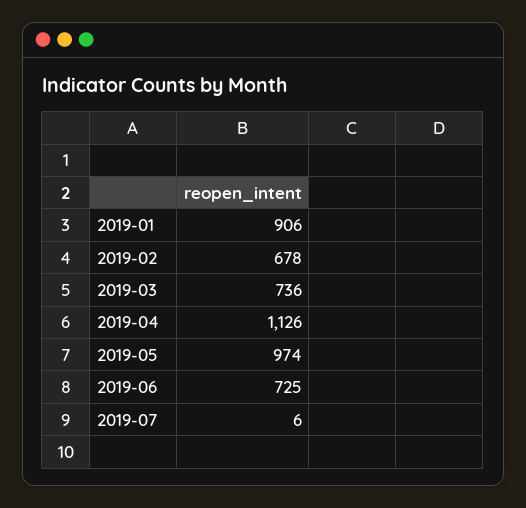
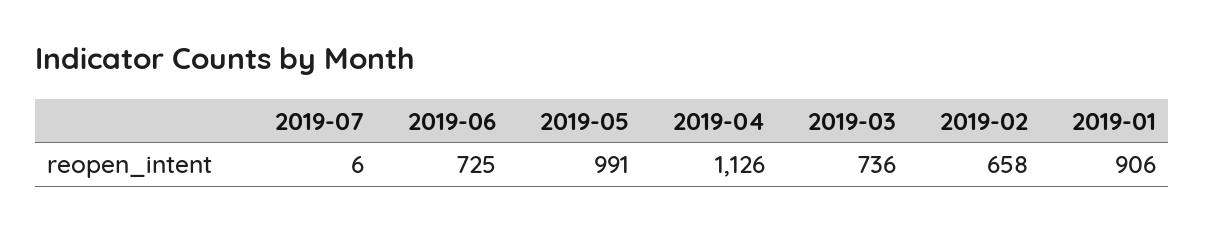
  {
    "2019-01": 906,
-   "2019-02": 678,
+   "2019-02": 658,
    "2019-03": 736,
    "2019-04": 1126,
-   "2019-05": 974,
+   "2019-05": 991,
    "2019-06": 725,
    "2019-07": 6
  }

